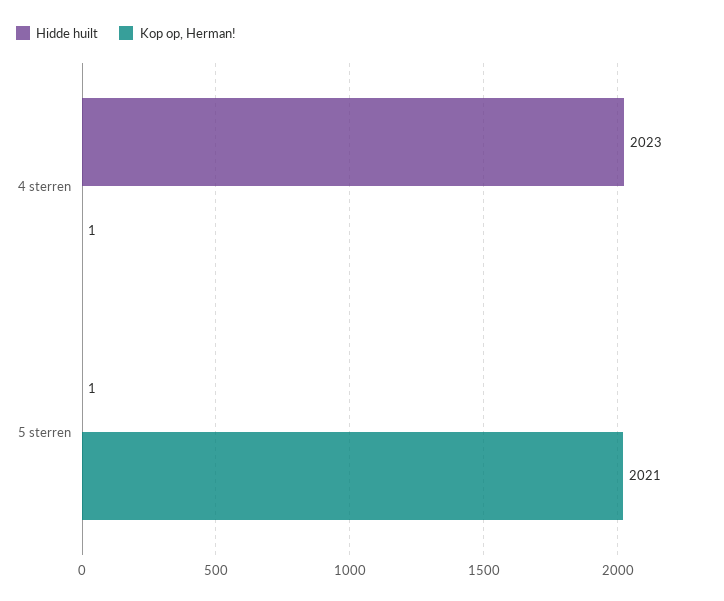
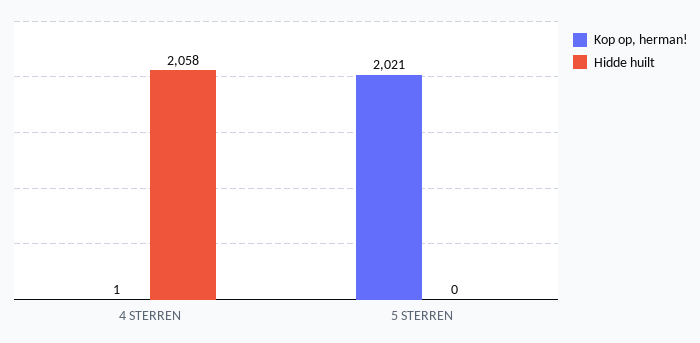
  {
    "Hidde huilt": {
-     "4 sterren": 2023,
+     "4 sterren": 2058,
-     "5 sterren": 1
+     "5 sterren": 0
    },
    "Kop op, Herman!": {
      "4 sterren": 1,
      "5 sterren": 2021
    }
  }

